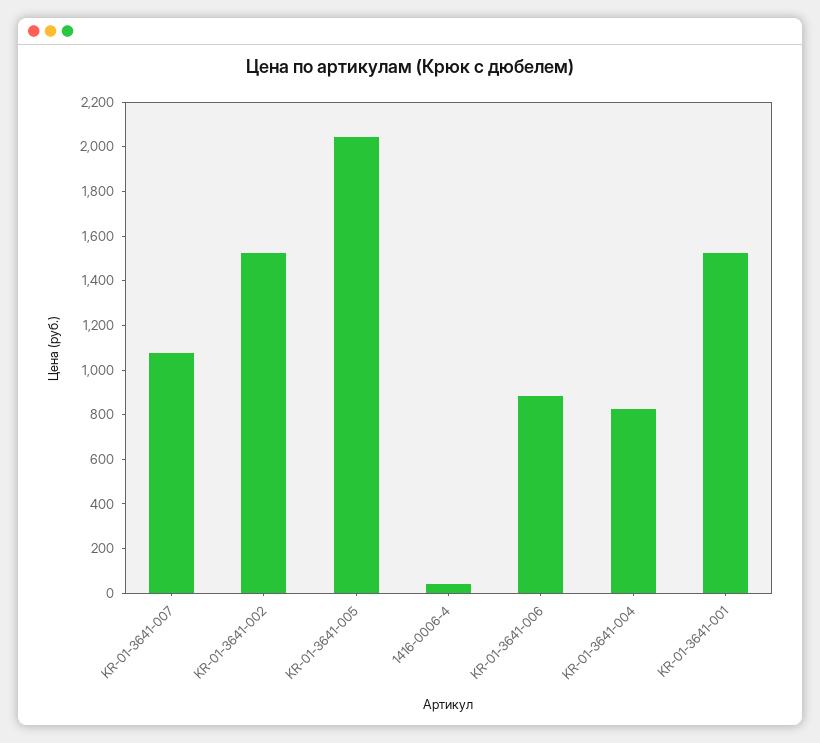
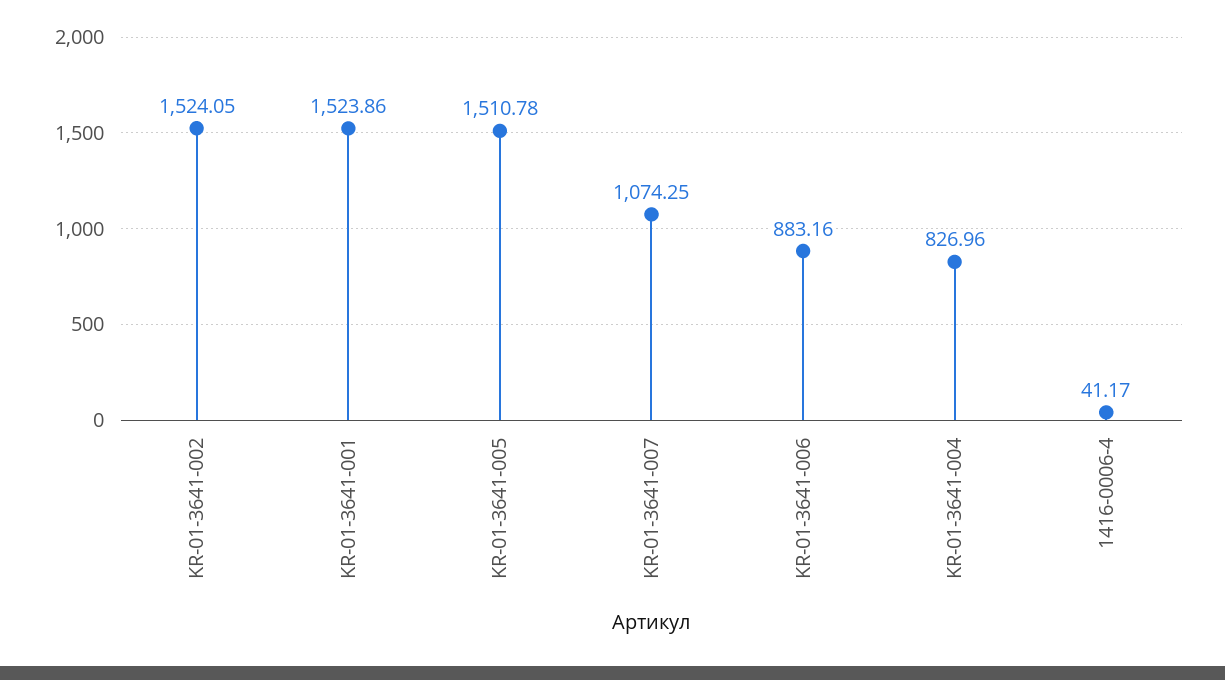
  {
    "KR-01-3641-007": 1074.25,
    "KR-01-3641-002": 1524.05,
-   "KR-01-3641-005": 2050,
+   "KR-01-3641-005": 1510.78,
    "1416-0006-4": 41.17,
    "KR-01-3641-006": 883.16,
    "KR-01-3641-004": 826.96,
    "KR-01-3641-001": 1523.86
  }

